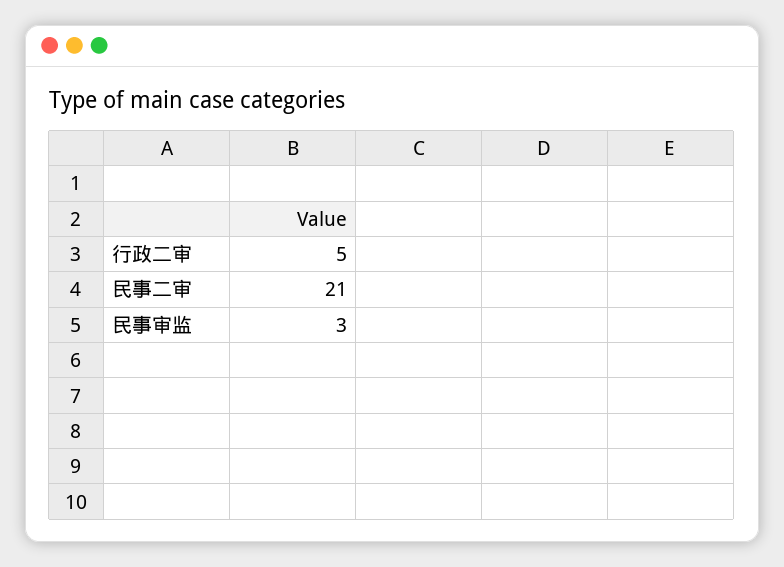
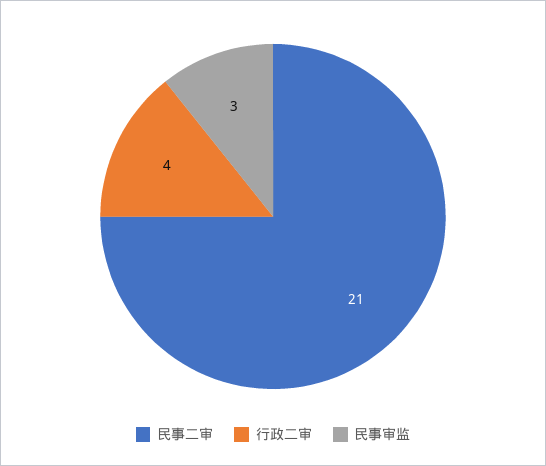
  {
-   "行政二审": 5,
+   "行政二审": 4,
    "民事二审": 21,
    "民事审监": 3
  }

